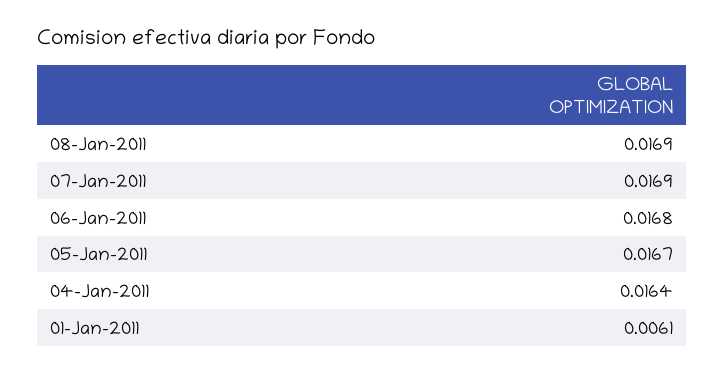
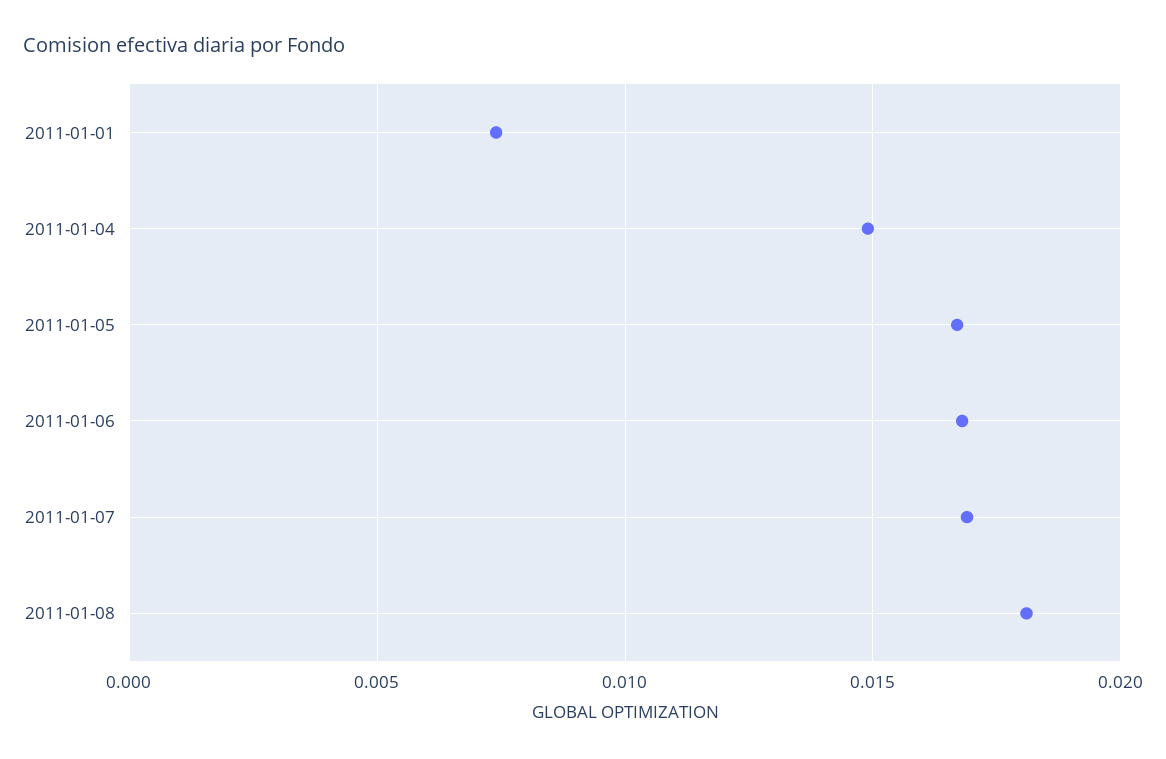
  {
-   "08-Jan-2011": 0.0169,
+   "08-Jan-2011": 0.018,
    "07-Jan-2011": 0.0169,
    "06-Jan-2011": 0.0168,
    "05-Jan-2011": 0.0167,
-   "04-Jan-2011": 0.0164,
+   "04-Jan-2011": 0.015,
-   "01-Jan-2011": 0.0061
+   "01-Jan-2011": 0.0075
  }

